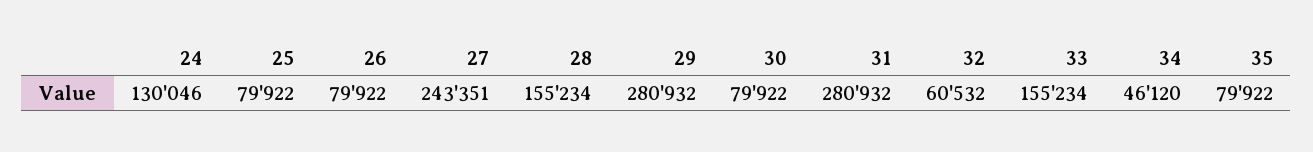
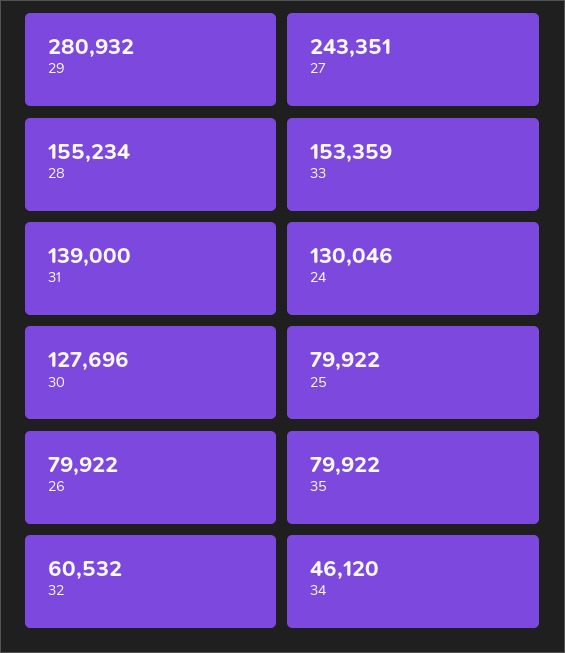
  {
    "24": 130046,
    "25": 79922,
    "26": 79922,
    "27": 243351,
    "28": 155234,
    "29": 280932,
-   "30": 79922,
+   "30": 127696,
-   "31": 280932,
+   "31": 139000,
    "32": 60532,
-   "33": 155234,
+   "33": 153359,
    "34": 46120,
    "35": 79922
  }

